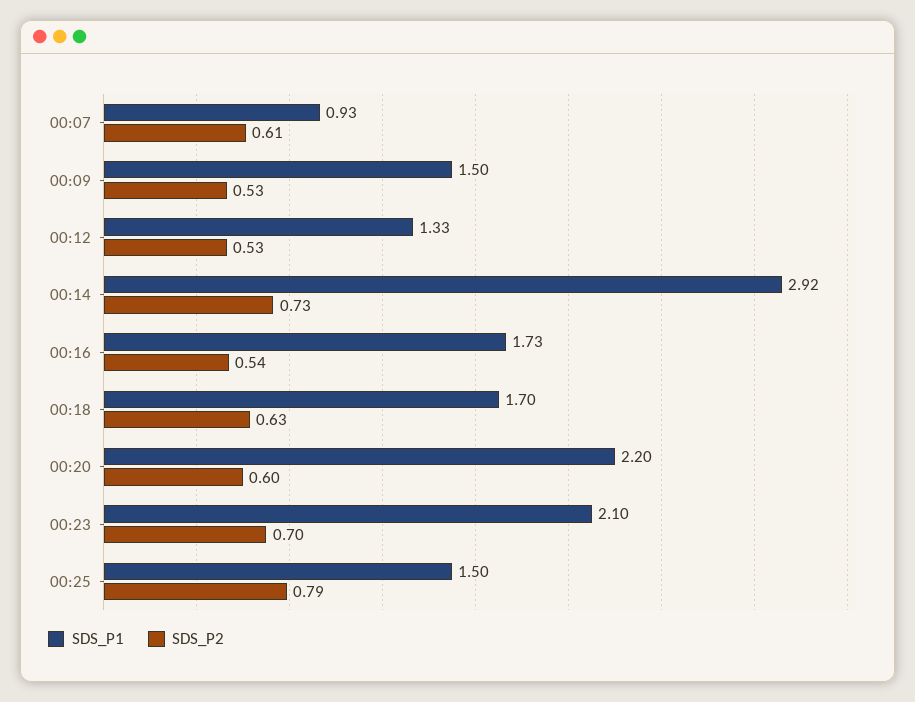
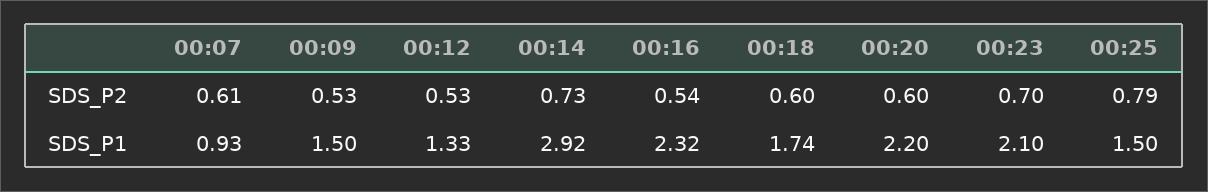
  {
    "SDS_P1": {
      "00:07": 0.93,
      "00:09": 1.5,
      "00:12": 1.33,
      "00:14": 2.92,
-     "00:16": 1.73,
+     "00:16": 2.32,
-     "00:18": 1.7,
+     "00:18": 1.74,
      "00:20": 2.2,
      "00:23": 2.1,
      "00:25": 1.5
    },
    "SDS_P2": {
      "00:07": 0.61,
      "00:09": 0.53,
      "00:12": 0.53,
      "00:14": 0.73,
      "00:16": 0.54,
-     "00:18": 0.63,
+     "00:18": 0.6,
      "00:20": 0.6,
      "00:23": 0.7,
      "00:25": 0.79
    }
  }

